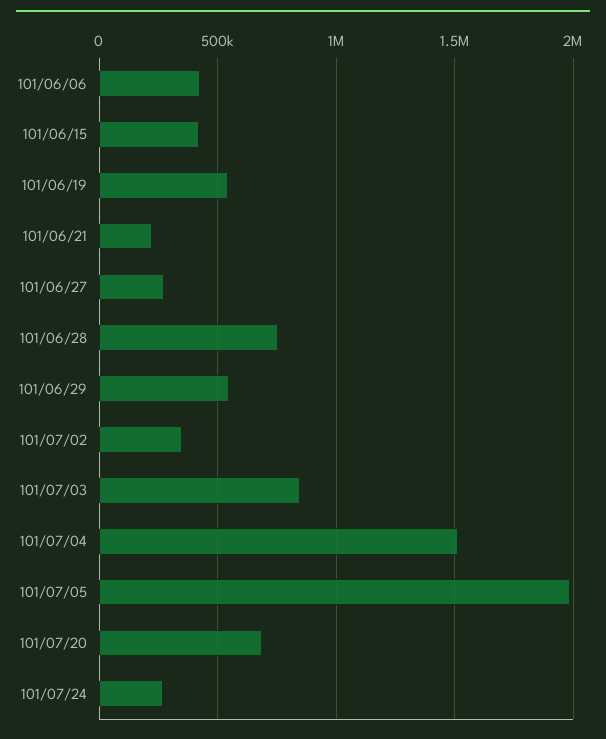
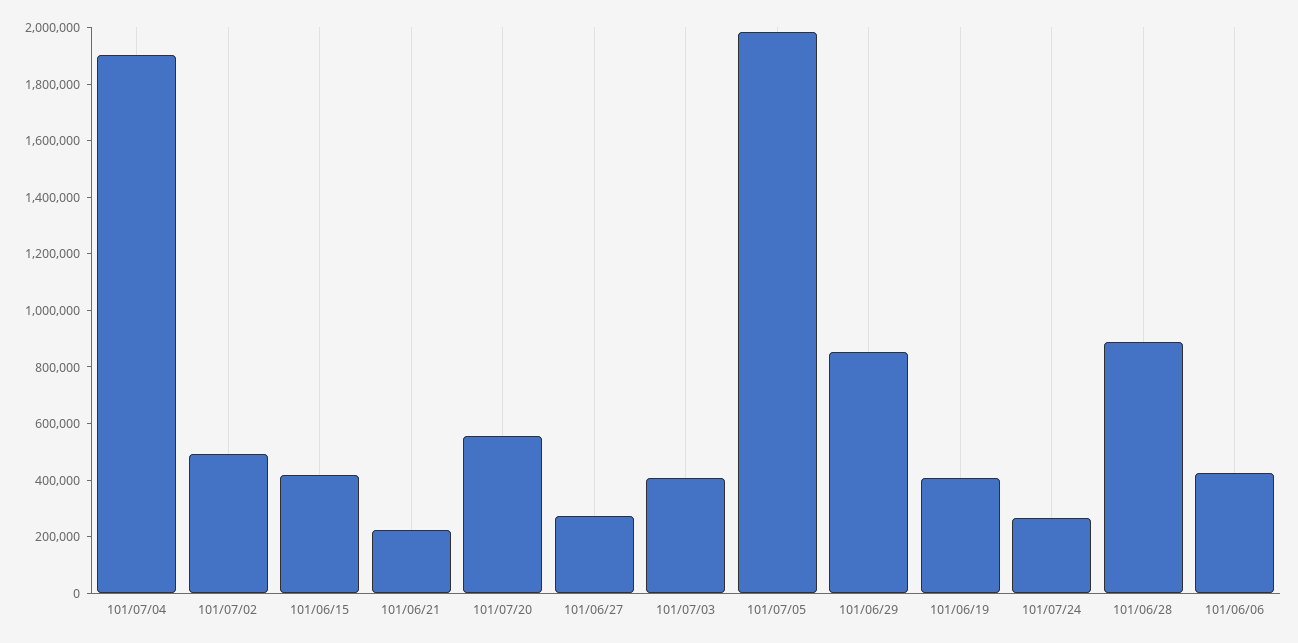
  {
    "101/06/06": 450000,
    "101/06/15": 400000,
-   "101/06/19": 550000,
+   "101/06/19": 400000,
    "101/06/21": 200000,
    "101/06/27": 300000,
-   "101/06/28": 750000,
+   "101/06/28": 900000,
-   "101/06/29": 550000,
+   "101/06/29": 850000,
-   "101/07/02": 350000,
+   "101/07/02": 500000,
-   "101/07/03": 850000,
+   "101/07/03": 400000,
-   "101/07/04": 1500000,
+   "101/07/04": 1900000,
    "101/07/05": 2000000,
-   "101/07/20": 700000,
+   "101/07/20": 550000,
    "101/07/24": 250000
  }

